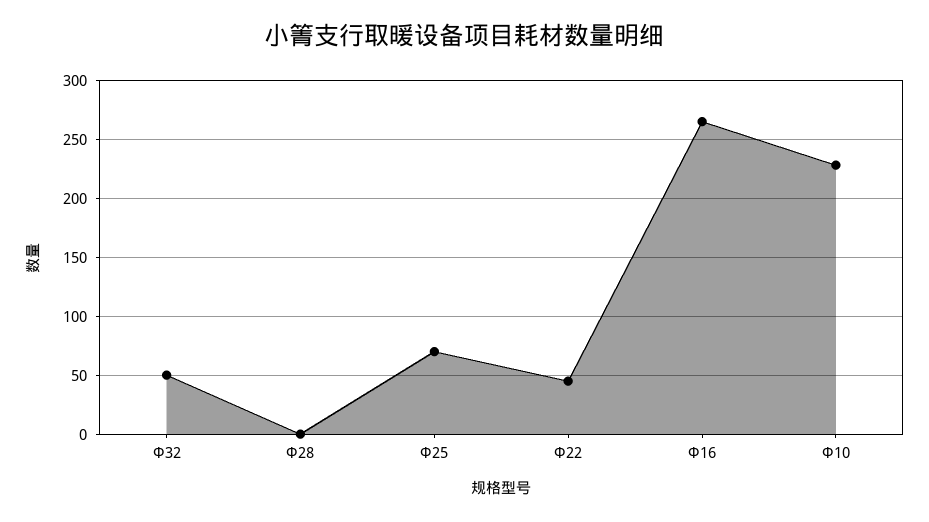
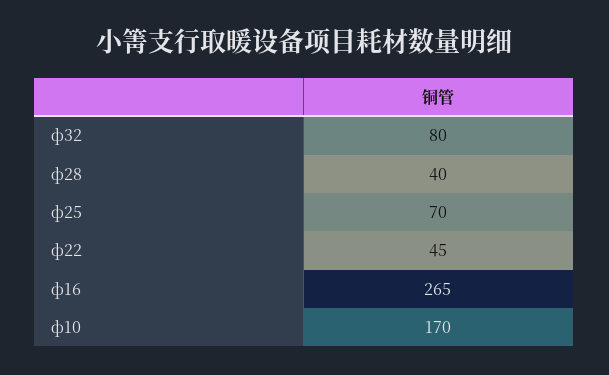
  {
-   "Ф32": 50,
+   "Ф32": 80,
-   "Ф28": 0,
+   "Ф28": 40,
    "Ф25": 70,
    "Ф22": 45,
    "Ф16": 265,
-   "Ф10": 230
+   "Ф10": 170
  }

